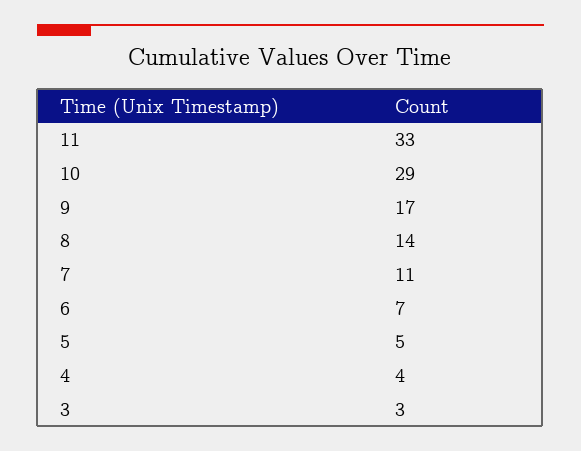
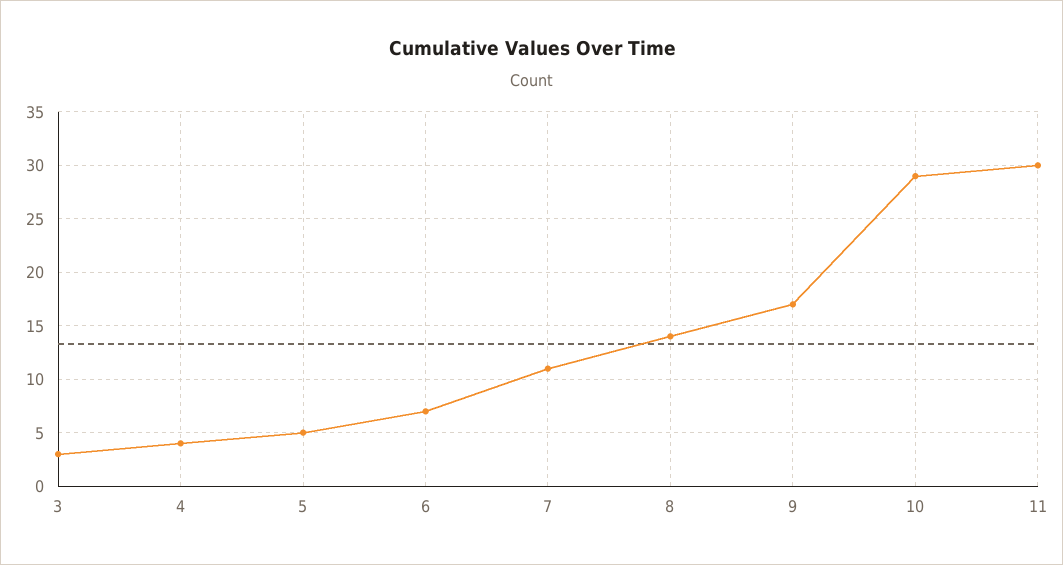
  {
-   "11": 33,
+   "11": 30,
    "10": 29,
    "9": 17,
    "8": 14,
    "7": 11,
    "6": 7,
    "5": 5,
    "4": 4,
    "3": 3
  }

